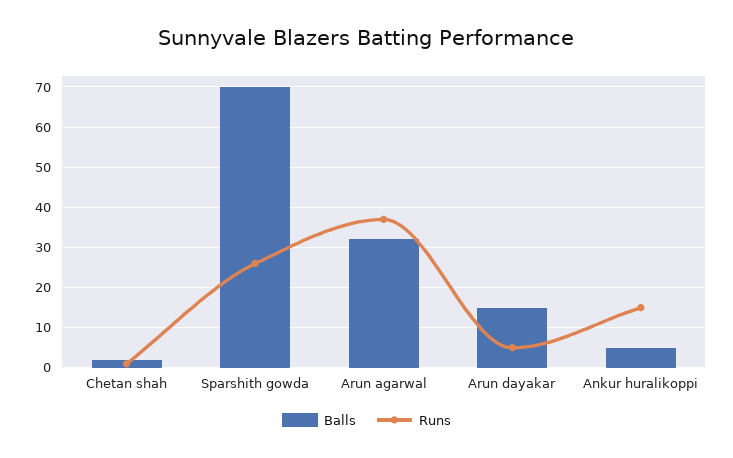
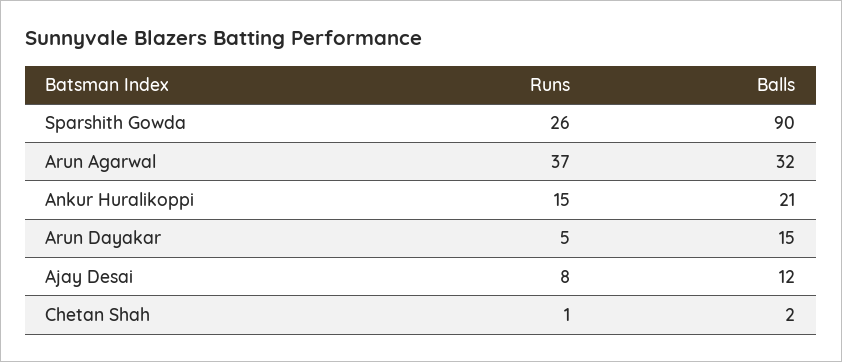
  {
    "Balls": {
      "Chetan shah": 2,
-     "Sparshith gowda": 70,
+     "Sparshith gowda": 90,
      "Arun agarwal": 32,
      "Arun dayakar": 15,
-     "Ankur huralikoppi": 5
+     "Ankur huralikoppi": 21,
+     "Ajay Desai": 12
    },
    "Runs": {
      "Chetan shah": 1,
      "Sparshith gowda": 26,
      "Arun agarwal": 37,
      "Arun dayakar": 5,
-     "Ankur huralikoppi": 15
+     "Ankur huralikoppi": 15,
+     "Ajay Desai": 8
    }
  }

